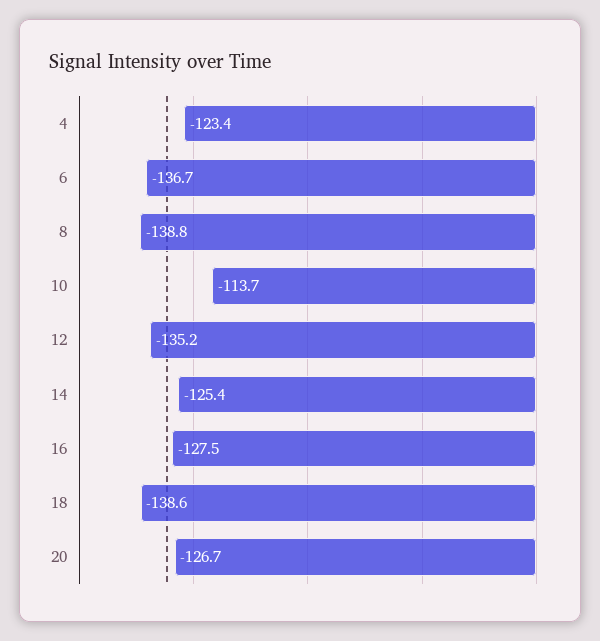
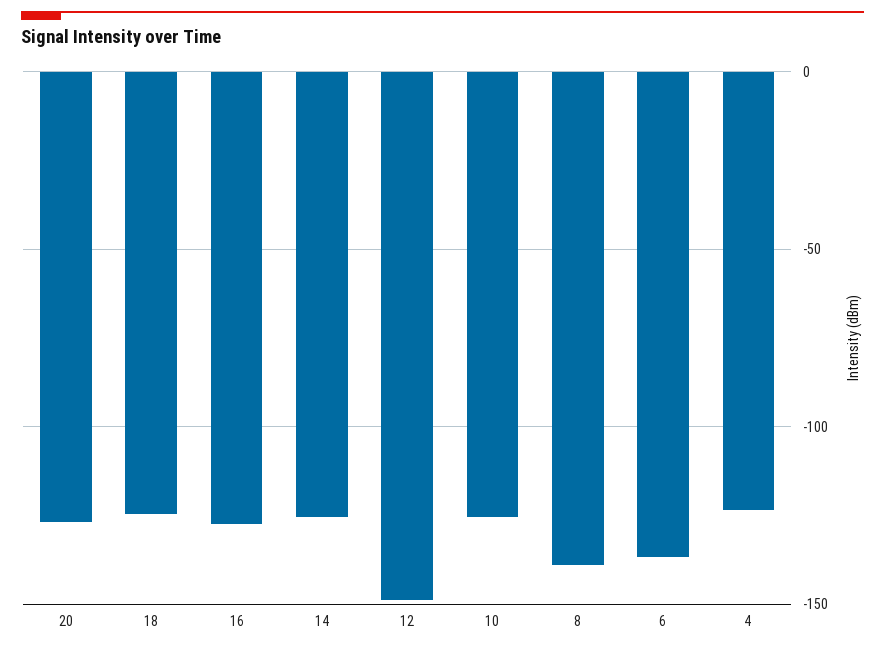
  {
    "4": -123.4,
    "6": -136.7,
    "8": -138.8,
-   "10": -113.7,
+   "10": -125,
-   "12": -135.2,
+   "12": -150,
    "14": -125.4,
    "16": -127.5,
-   "18": -138.6,
+   "18": -125,
    "20": -126.7
  }

